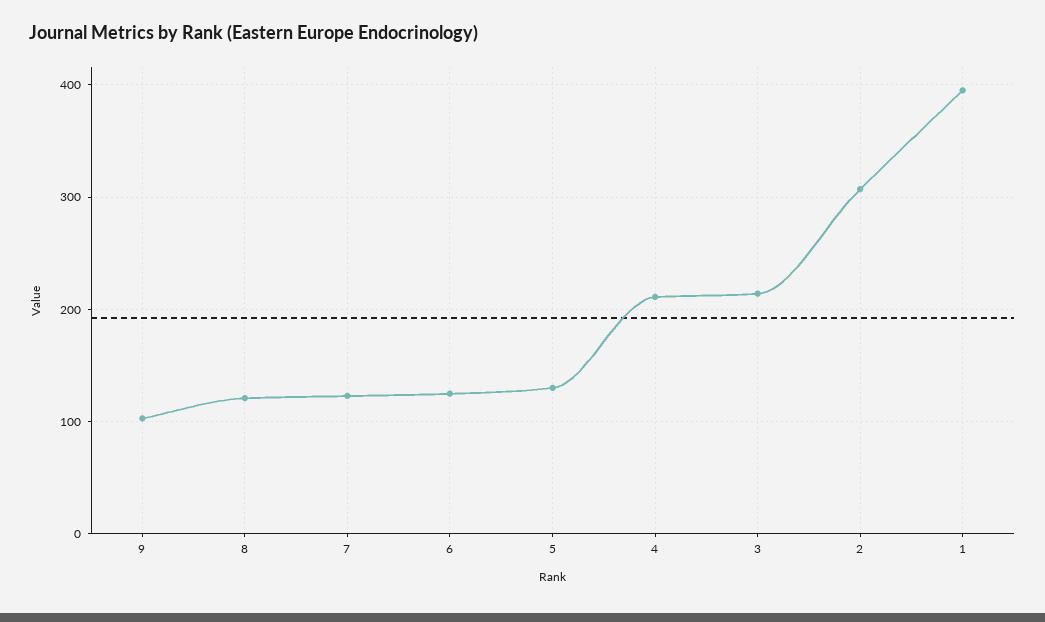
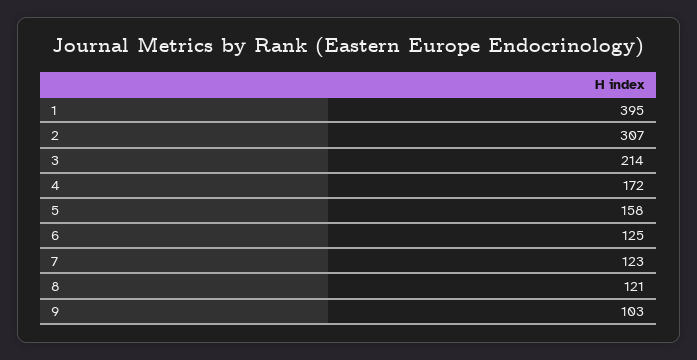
  {
    "9": 103,
    "8": 121,
    "7": 123,
    "6": 125,
-   "5": 130,
+   "5": 158,
-   "4": 210,
+   "4": 172,
    "3": 214,
    "2": 307,
    "1": 395
  }

